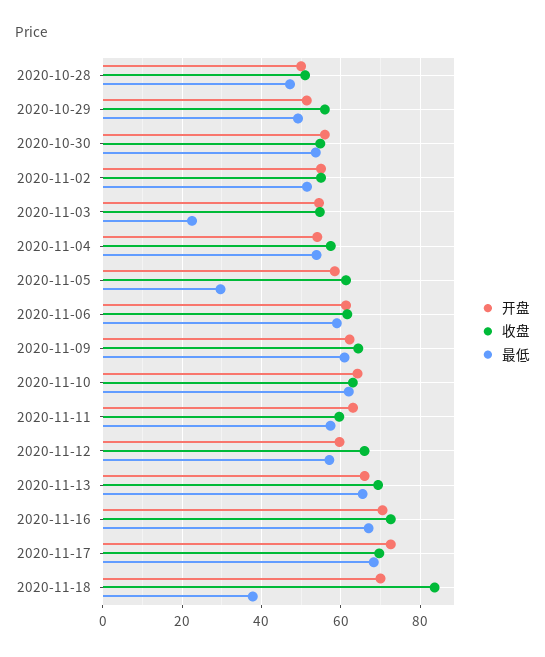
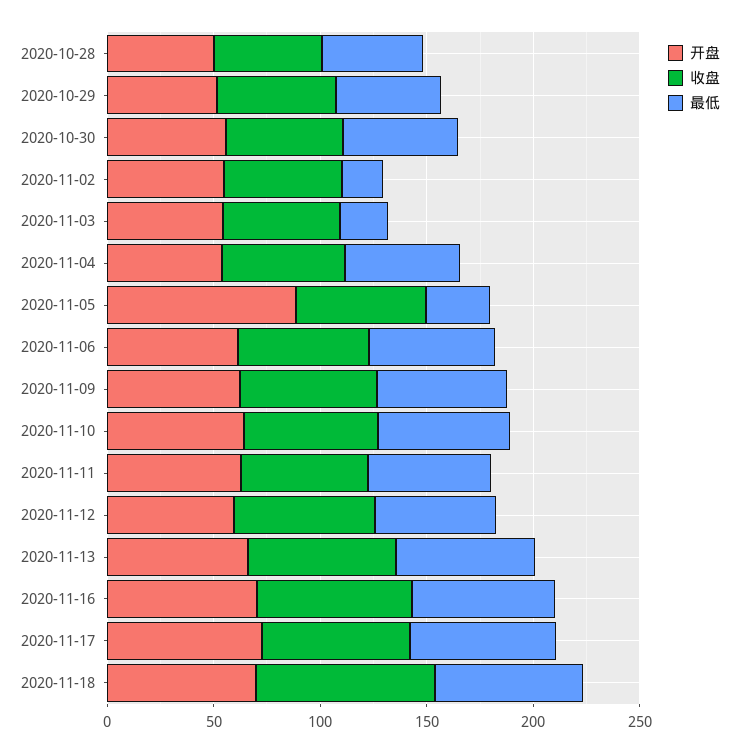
  {
    "开盘": {
      "2020-10-28": 50,
      "2020-10-29": 52,
      "2020-10-30": 56,
      "2020-11-02": 56,
      "2020-11-03": 54,
      "2020-11-04": 54,
-     "2020-11-05": 58,
+     "2020-11-05": 90,
      "2020-11-06": 62,
      "2020-11-09": 62,
      "2020-11-10": 64,
      "2020-11-11": 64,
      "2020-11-12": 60,
      "2020-11-13": 66,
      "2020-11-16": 70,
      "2020-11-17": 72,
      "2020-11-18": 70
    },
    "收盘": {
      "2020-10-28": 52,
      "2020-10-29": 56,
      "2020-10-30": 54,
      "2020-11-02": 56,
      "2020-11-03": 54,
      "2020-11-04": 58,
      "2020-11-05": 62,
      "2020-11-06": 62,
      "2020-11-09": 64,
      "2020-11-10": 64,
      "2020-11-11": 60,
      "2020-11-12": 66,
      "2020-11-13": 70,
      "2020-11-16": 72,
      "2020-11-17": 70,
      "2020-11-18": 84
    },
    "最低": {
      "2020-10-28": 48,
      "2020-10-29": 50,
      "2020-10-30": 54,
-     "2020-11-02": 52,
+     "2020-11-02": 20,
      "2020-11-03": 22,
      "2020-11-04": 54,
      "2020-11-05": 30,
      "2020-11-06": 60,
      "2020-11-09": 60,
      "2020-11-10": 62,
      "2020-11-11": 58,
      "2020-11-12": 58,
      "2020-11-13": 66,
      "2020-11-16": 68,
      "2020-11-17": 68,
-     "2020-11-18": 38
+     "2020-11-18": 70
    }
  }

